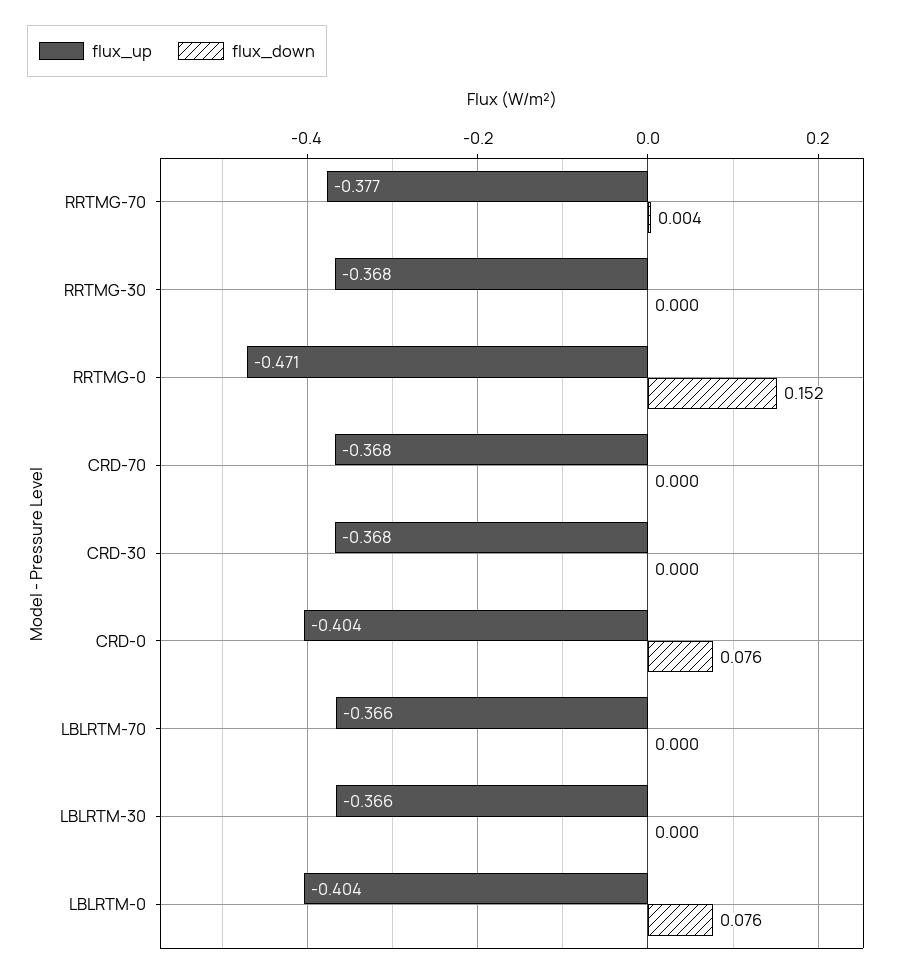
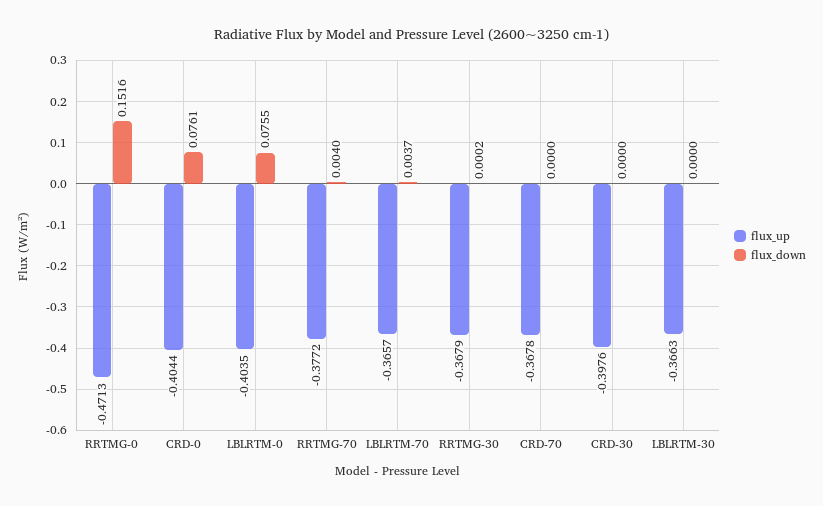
  {
    "flux_up": {
      "RRTMG-70": -0.3772,
      "RRTMG-30": -0.3679,
      "RRTMG-0": -0.4713,
      "CRD-70": -0.3678,
-     "CRD-30": -0.368,
+     "CRD-30": -0.3976,
      "CRD-0": -0.4044,
      "LBLRTM-70": -0.3657,
      "LBLRTM-30": -0.3663,
      "LBLRTM-0": -0.4035
    },
    "flux_down": {
      "RRTMG-70": 0.004,
      "RRTMG-30": 0.0002,
      "RRTMG-0": 0.1516,
      "CRD-70": 0,
      "CRD-30": 0,
      "CRD-0": 0.0761,
-     "LBLRTM-70": 0,
+     "LBLRTM-70": 0.0037,
      "LBLRTM-30": 0,
      "LBLRTM-0": 0.0755
    }
  }

